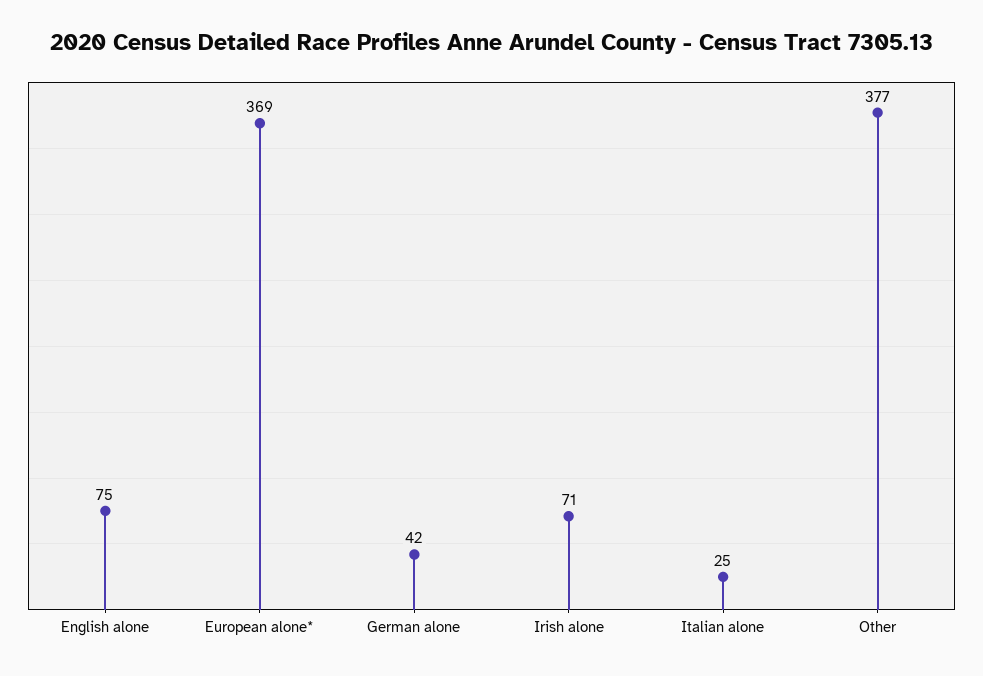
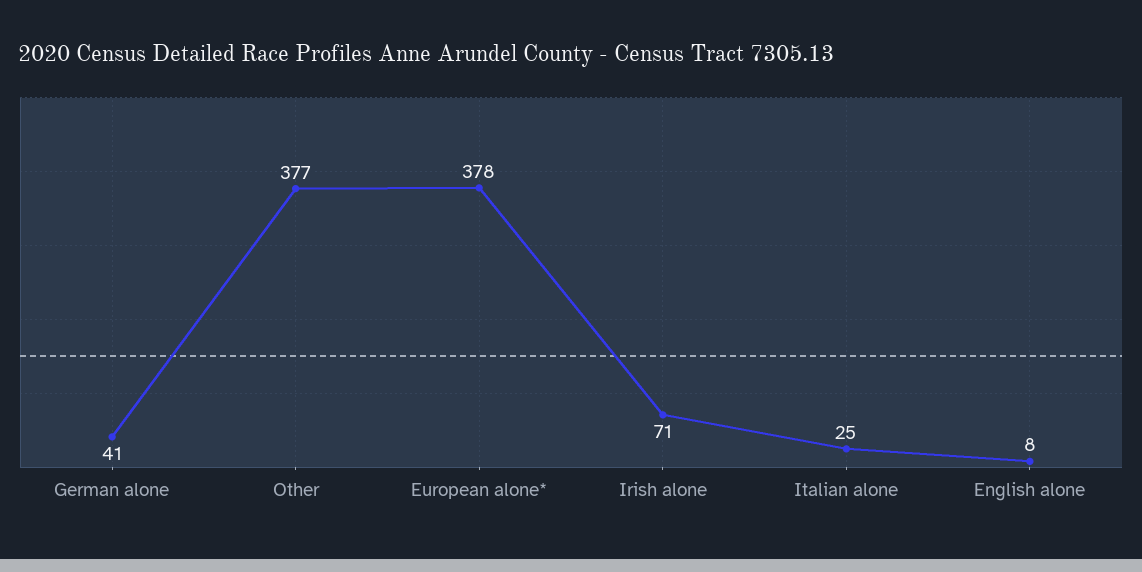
  {
-   "English alone": 75,
+   "English alone": 8,
-   "European alone*": 369,
+   "European alone*": 378,
-   "German alone": 42,
+   "German alone": 41,
    "Irish alone": 71,
    "Italian alone": 25,
    "Other": 377
  }

